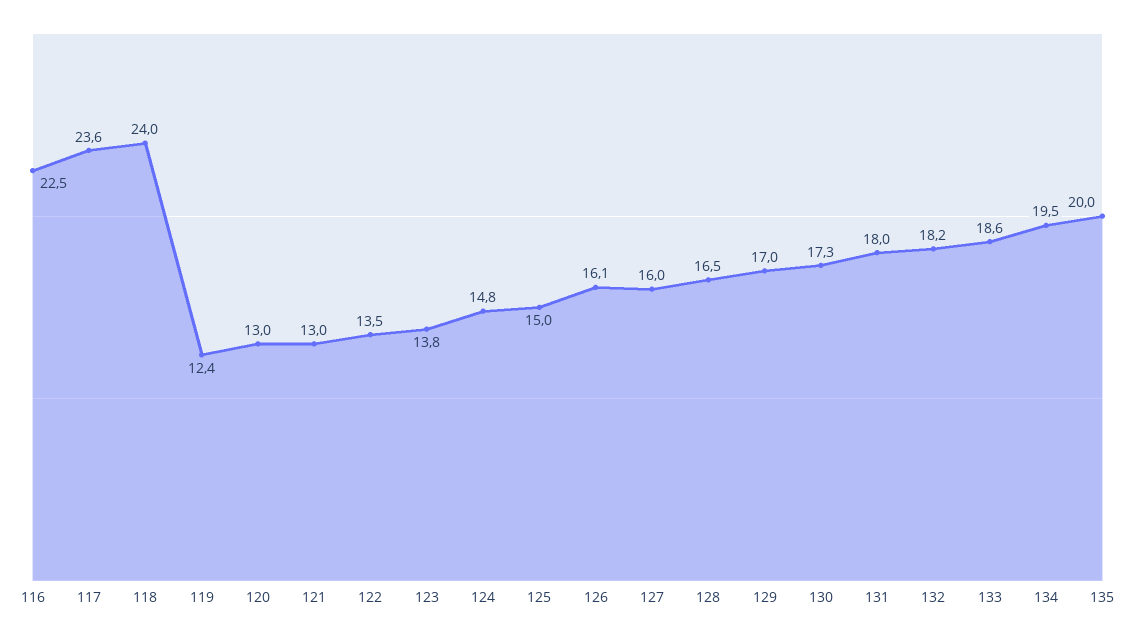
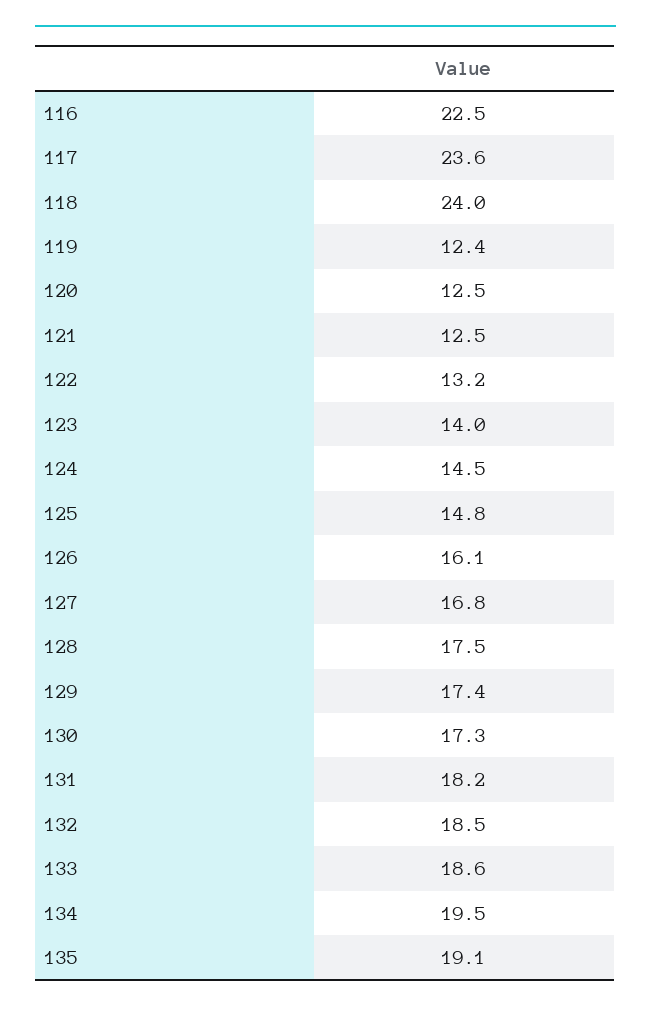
  {
    "116": 22.5,
    "117": 23.6,
    "118": 24,
    "119": 12.4,
-   "120": 13,
+   "120": 12.5,
-   "121": 13,
+   "121": 12.5,
-   "122": 13.5,
+   "122": 13.2,
-   "123": 13.8,
+   "123": 14,
-   "124": 14.8,
+   "124": 14.5,
-   "125": 15,
+   "125": 14.8,
    "126": 16.1,
-   "127": 16,
+   "127": 16.8,
-   "128": 16.5,
+   "128": 17.5,
-   "129": 17,
+   "129": 17.4,
    "130": 17.3,
-   "131": 18,
+   "131": 18.2,
-   "132": 18.2,
+   "132": 18.5,
    "133": 18.6,
    "134": 19.5,
-   "135": 20
+   "135": 19.1
  }

